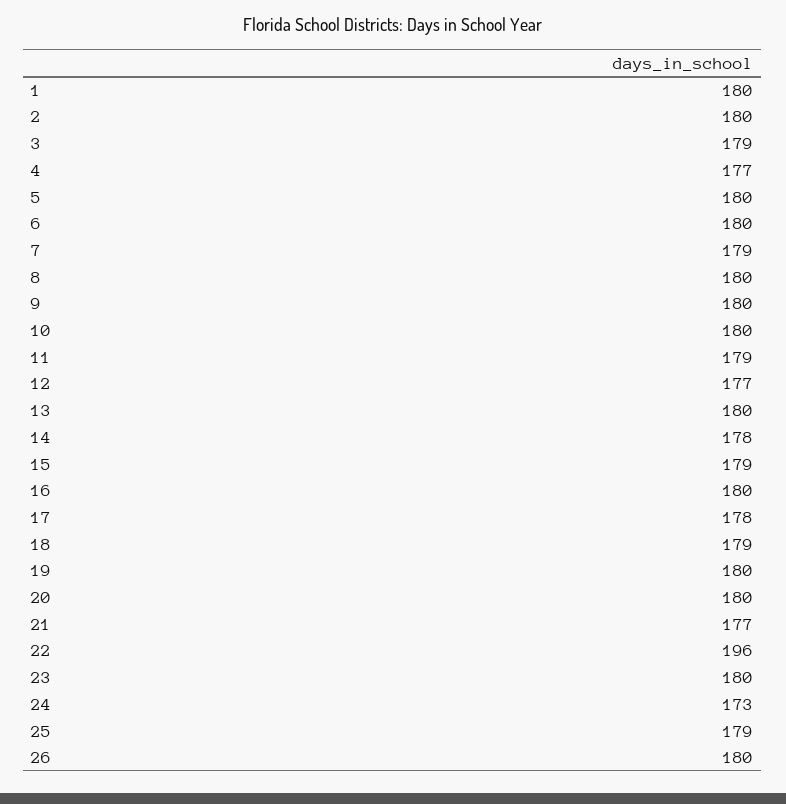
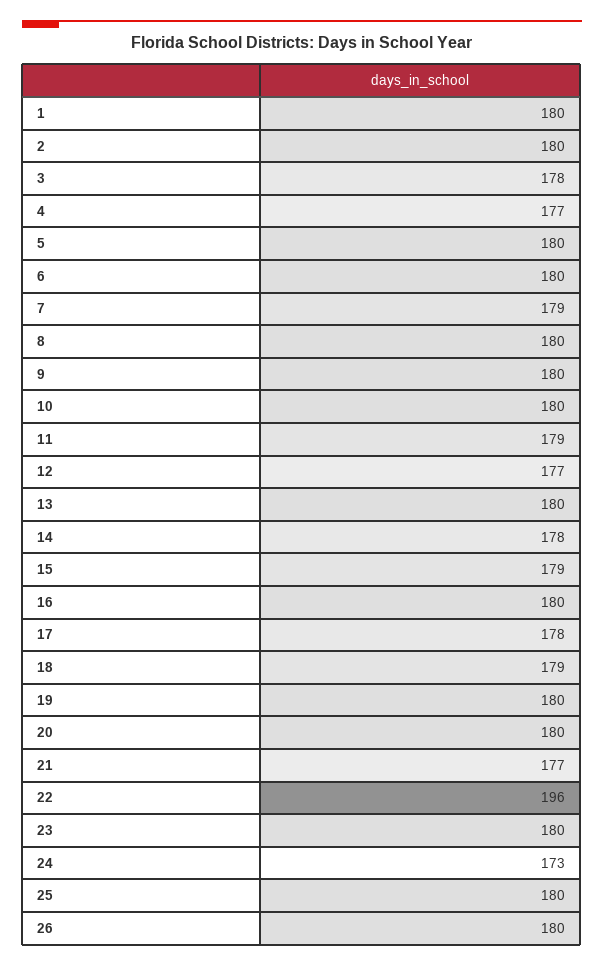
  {
    "1": 180,
    "2": 180,
-   "3": 179,
+   "3": 178,
    "4": 177,
    "5": 180,
    "6": 180,
    "7": 179,
    "8": 180,
    "9": 180,
    "10": 180,
    "11": 179,
    "12": 177,
    "13": 180,
    "14": 178,
    "15": 179,
    "16": 180,
    "17": 178,
    "18": 179,
    "19": 180,
    "20": 180,
    "21": 177,
    "22": 196,
    "23": 180,
    "24": 173,
-   "25": 179,
+   "25": 180,
    "26": 180
  }

